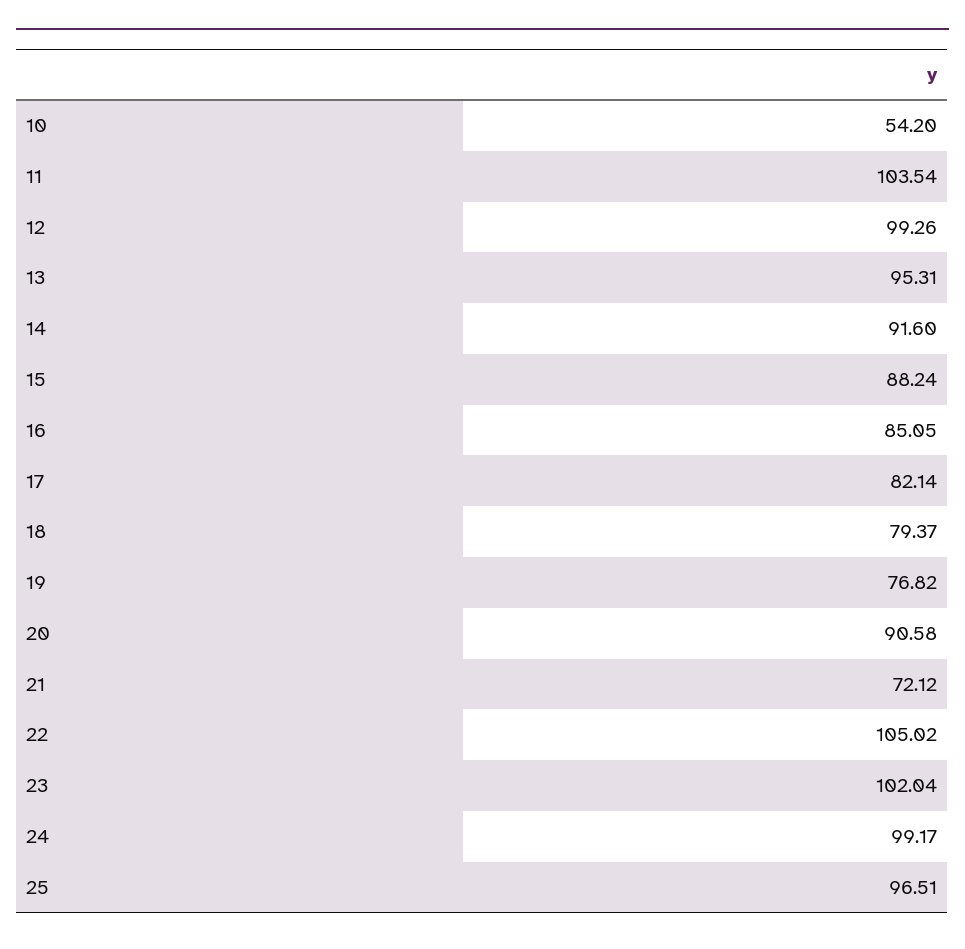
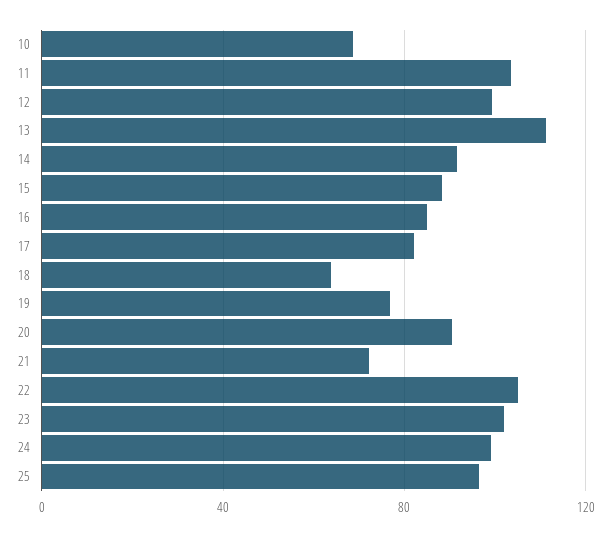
  {
-   "10": 54.2,
+   "10": 70,
    "11": 103.54,
    "12": 99.26,
-   "13": 95.31,
+   "13": 110,
    "14": 91.6,
    "15": 88.24,
    "16": 85.05,
    "17": 82.14,
-   "18": 79.37,
+   "18": 65,
    "19": 76.82,
    "20": 90.58,
    "21": 72.12,
    "22": 105.02,
    "23": 102.04,
    "24": 99.17,
    "25": 96.51
  }

